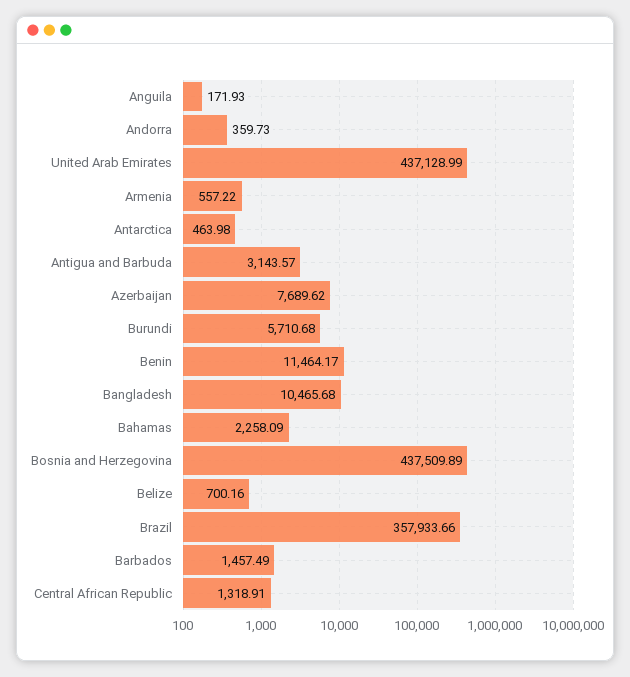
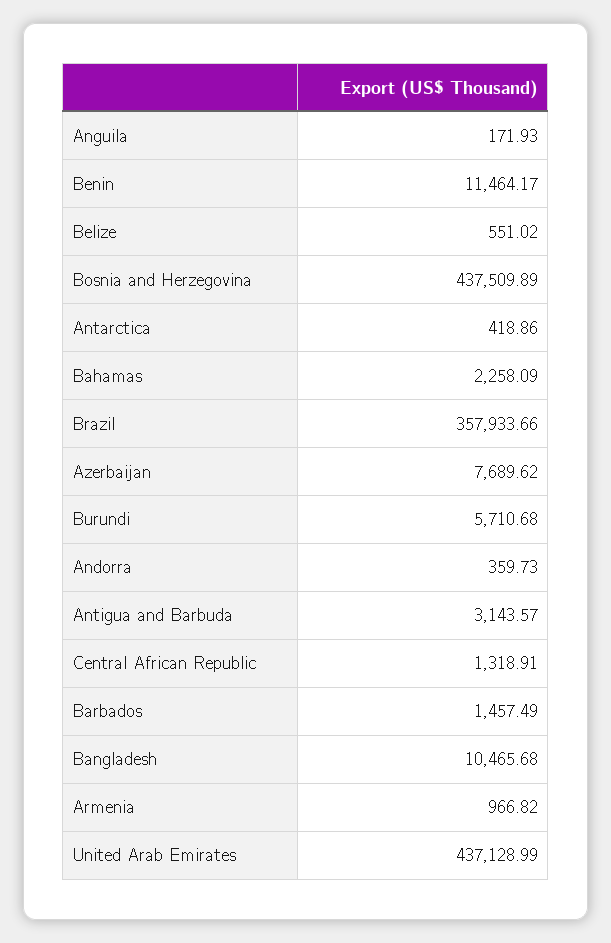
  {
    "Anguila": 171.93,
    "Andorra": 359.73,
    "United Arab Emirates": 437128.99,
-   "Armenia": 557.22,
+   "Armenia": 966.82,
-   "Antarctica": 463.98,
+   "Antarctica": 418.86,
    "Antigua and Barbuda": 3143.57,
    "Azerbaijan": 7689.62,
    "Burundi": 5710.68,
    "Benin": 11464.17,
    "Bangladesh": 10465.68,
    "Bahamas": 2258.09,
    "Bosnia and Herzegovina": 437509.89,
-   "Belize": 700.16,
+   "Belize": 551.02,
    "Brazil": 357933.66,
    "Barbados": 1457.49,
    "Central African Republic": 1318.91
  }

